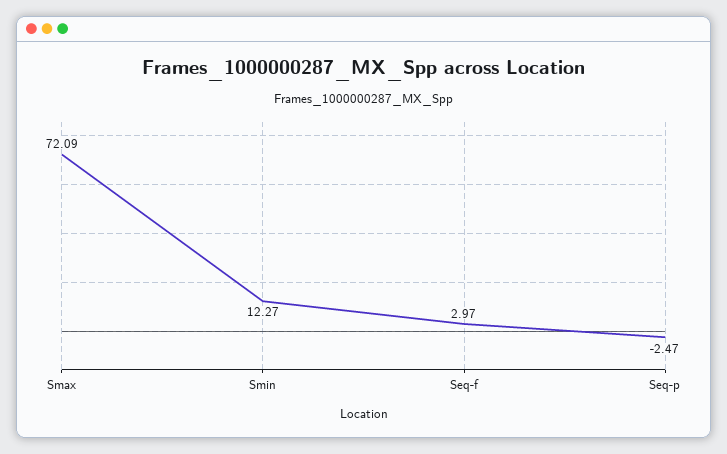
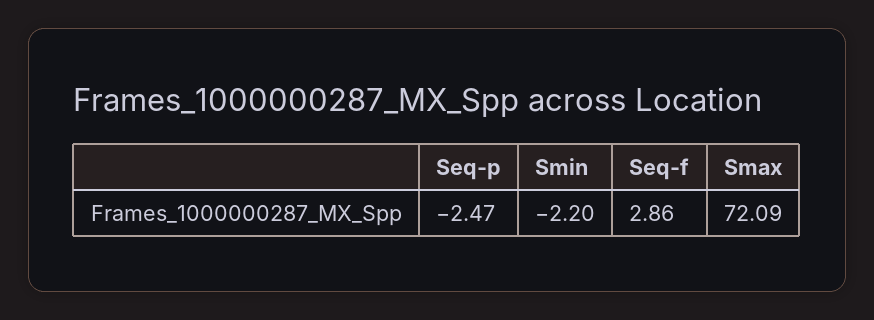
  {
    "Smax": 72.09,
-   "Smin": 12.27,
+   "Smin": -2.2,
-   "Seq-f": 2.97,
+   "Seq-f": 2.86,
    "Seq-p": -2.47
  }

